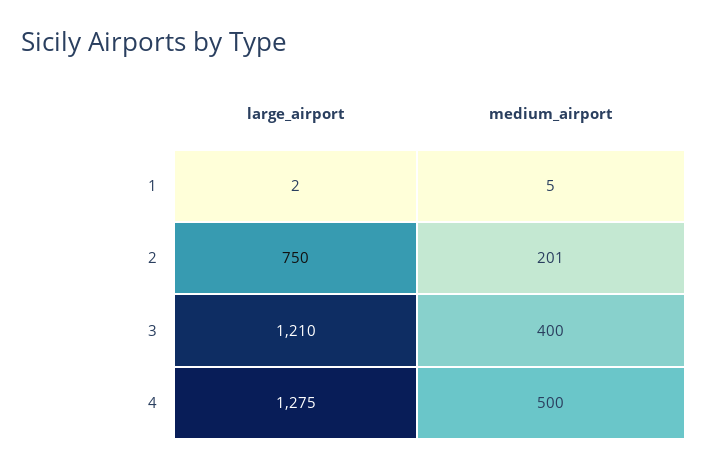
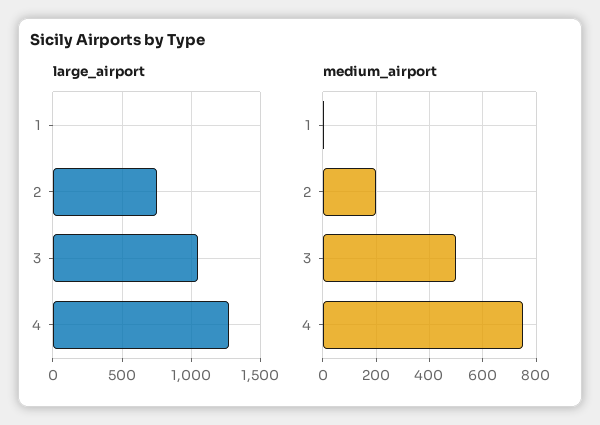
  {
    "large_airport": {
      "1": 2,
      "2": 750,
-     "3": 1210,
+     "3": 1050,
      "4": 1275
    },
    "medium_airport": {
      "1": 5,
      "2": 201,
-     "3": 400,
+     "3": 500,
-     "4": 500
+     "4": 750
    }
  }

